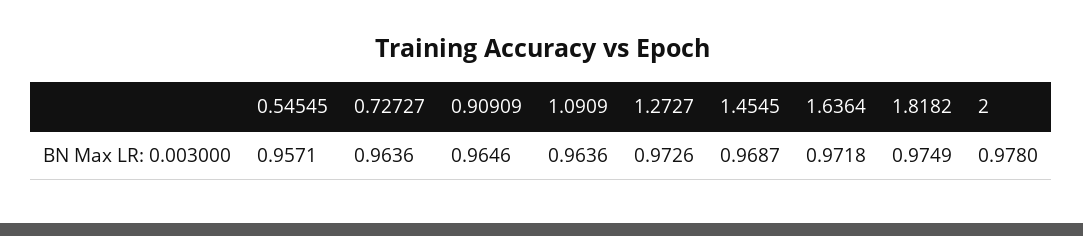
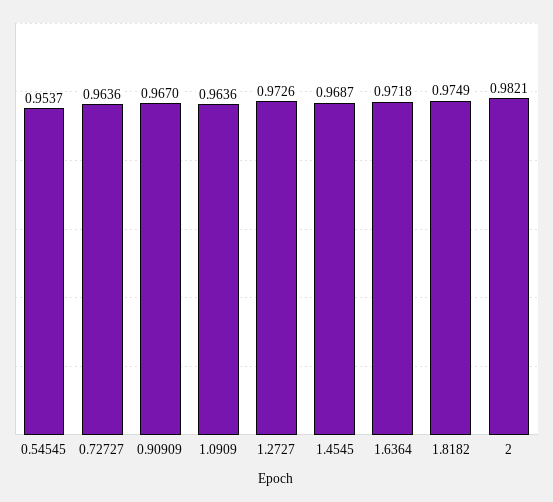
  {
-   "0.54545": 0.9571,
+   "0.54545": 0.9537,
    "0.72727": 0.9636,
-   "0.90909": 0.9646,
+   "0.90909": 0.967,
    "1.0909": 0.9636,
    "1.2727": 0.9726,
    "1.4545": 0.9687,
    "1.6364": 0.9718,
    "1.8182": 0.9749,
-   "2": 0.978
+   "2": 0.9821
  }

